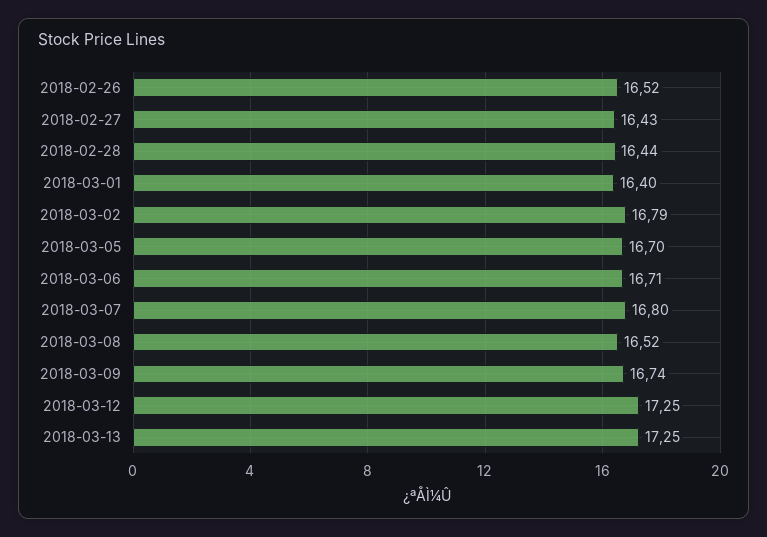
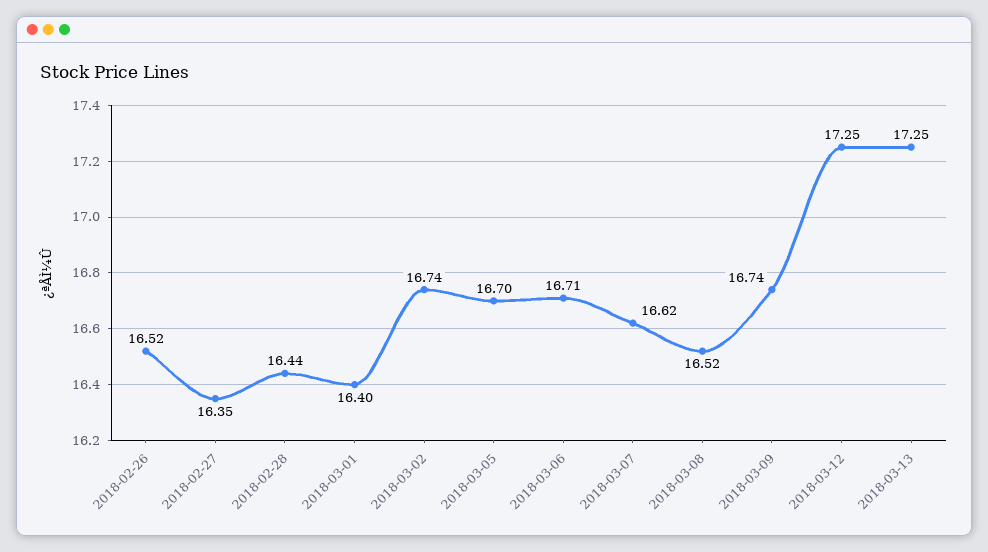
  {
    "2018-02-26": 16.52,
-   "2018-02-27": 16.43,
+   "2018-02-27": 16.35,
    "2018-02-28": 16.44,
    "2018-03-01": 16.4,
-   "2018-03-02": 16.79,
+   "2018-03-02": 16.74,
    "2018-03-05": 16.7,
    "2018-03-06": 16.71,
-   "2018-03-07": 16.8,
+   "2018-03-07": 16.62,
    "2018-03-08": 16.52,
    "2018-03-09": 16.74,
    "2018-03-12": 17.25,
    "2018-03-13": 17.25
  }

